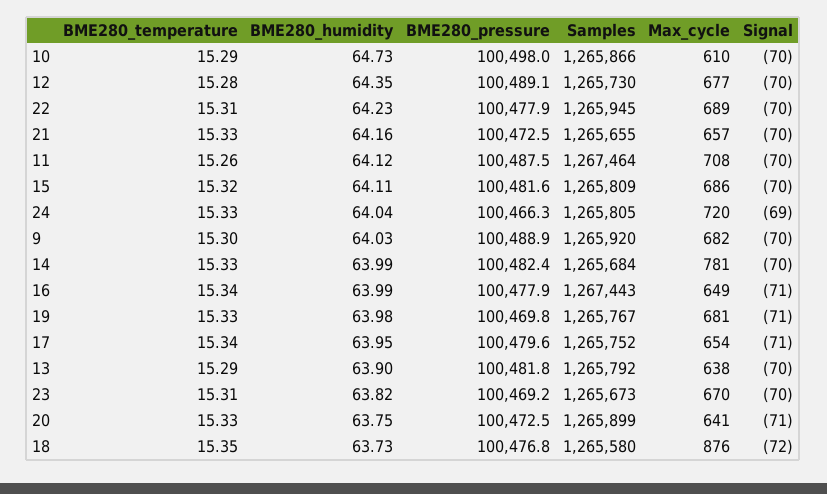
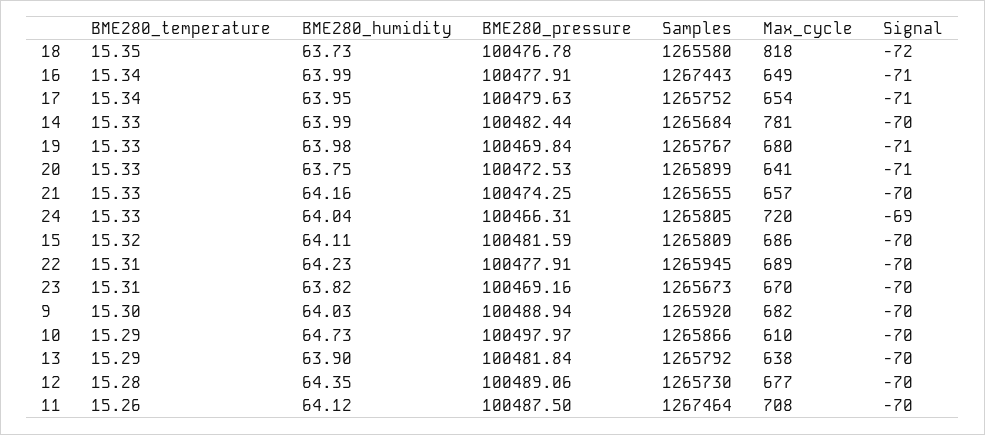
  {
    "BME280_temperature": {
      "10": 15.29,
      "12": 15.28,
      "22": 15.31,
      "21": 15.33,
      "11": 15.26,
      "15": 15.32,
      "24": 15.33,
      "9": 15.3,
      "14": 15.33,
      "16": 15.34,
      "19": 15.33,
      "17": 15.34,
      "13": 15.29,
      "23": 15.31,
      "20": 15.33,
      "18": 15.35
    },
    "BME280_humidity": {
      "10": 64.73,
      "12": 64.35,
      "22": 64.23,
      "21": 64.16,
      "11": 64.12,
      "15": 64.11,
      "24": 64.04,
      "9": 64.03,
      "14": 63.99,
      "16": 63.99,
      "19": 63.98,
      "17": 63.95,
      "13": 63.9,
      "23": 63.82,
      "20": 63.75,
      "18": 63.73
    },
    "BME280_pressure": {
      "10": 100497.97,
      "12": 100489.06,
      "22": 100477.91,
-     "21": 100472.5,
+     "21": 100474.25,
      "11": 100487.5,
      "15": 100481.59,
      "24": 100466.31,
      "9": 100488.94,
      "14": 100482.44,
      "16": 100477.91,
      "19": 100469.84,
      "17": 100479.63,
      "13": 100481.84,
      "23": 100469.16,
      "20": 100472.53,
      "18": 100476.78
    },
    "Samples": {
      "10": 1265866,
      "12": 1265730,
      "22": 1265945,
      "21": 1265655,
      "11": 1267464,
      "15": 1265809,
      "24": 1265805,
      "9": 1265920,
      "14": 1265684,
      "16": 1267443,
      "19": 1265767,
      "17": 1265752,
      "13": 1265792,
      "23": 1265673,
      "20": 1265899,
      "18": 1265580
    },
    "Max_cycle": {
      "10": 610,
      "12": 677,
      "22": 689,
      "21": 657,
      "11": 708,
      "15": 686,
      "24": 720,
      "9": 682,
      "14": 781,
      "16": 649,
-     "19": 681,
+     "19": 680,
      "17": 654,
      "13": 638,
      "23": 670,
      "20": 641,
-     "18": 876
+     "18": 818
    },
    "Signal": {
      "10": -70,
      "12": -70,
      "22": -70,
      "21": -70,
      "11": -70,
      "15": -70,
      "24": -69,
      "9": -70,
      "14": -70,
      "16": -71,
      "19": -71,
      "17": -71,
      "13": -70,
      "23": -70,
      "20": -71,
      "18": -72
    }
  }

